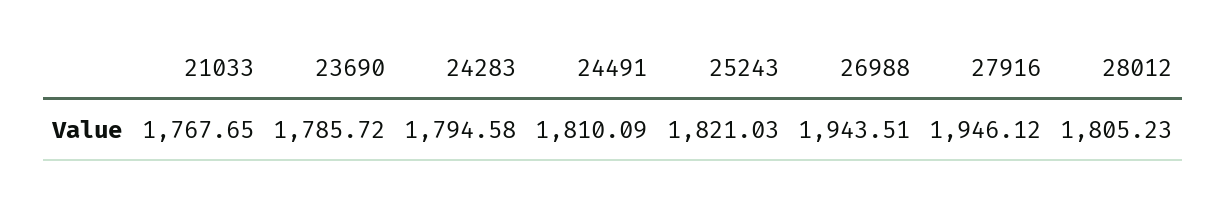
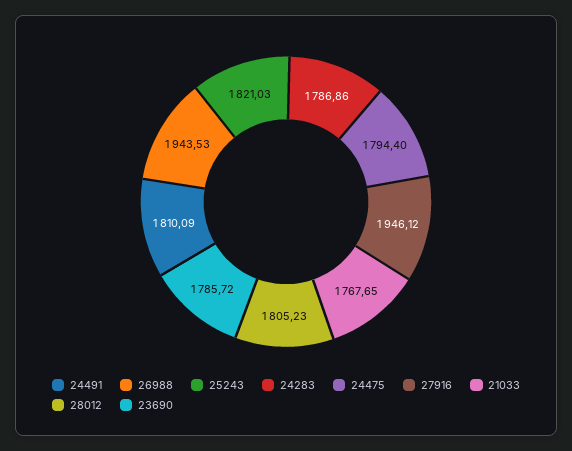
  {
    "21033": 1767.65,
    "23690": 1785.72,
-   "24283": 1794.58,
+   "24283": 1786.86,
    "24491": 1810.09,
    "25243": 1821.03,
-   "26988": 1943.51,
+   "26988": 1943.53,
    "27916": 1946.12,
-   "28012": 1805.23
+   "28012": 1805.23,
+   "24475": 1794.4
  }

